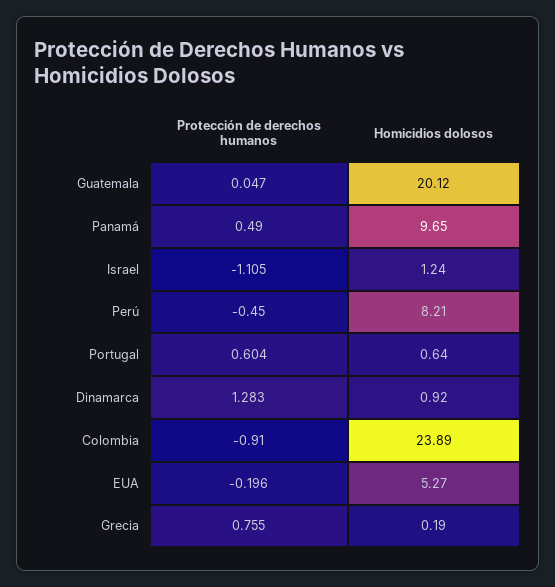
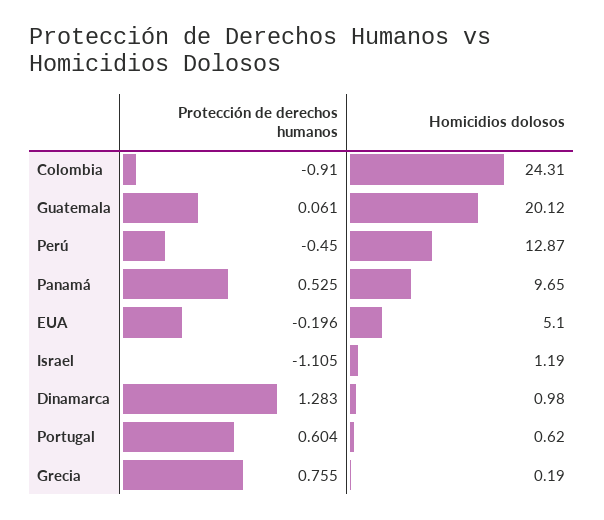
  {
    "Protección de derechos humanos": {
-     "Guatemala": 0.047,
+     "Guatemala": 0.061,
-     "Panamá": 0.49,
+     "Panamá": 0.525,
      "Israel": -1.105,
      "Perú": -0.45,
      "Portugal": 0.604,
      "Dinamarca": 1.283,
      "Colombia": -0.91,
      "EUA": -0.196,
      "Grecia": 0.755
    },
    "Homicidios dolosos": {
      "Guatemala": 20.12,
      "Panamá": 9.65,
-     "Israel": 1.24,
+     "Israel": 1.19,
-     "Perú": 8.21,
+     "Perú": 12.87,
-     "Portugal": 0.64,
+     "Portugal": 0.62,
-     "Dinamarca": 0.92,
+     "Dinamarca": 0.98,
-     "Colombia": 23.89,
+     "Colombia": 24.31,
-     "EUA": 5.27,
+     "EUA": 5.1,
      "Grecia": 0.19
    }
  }

